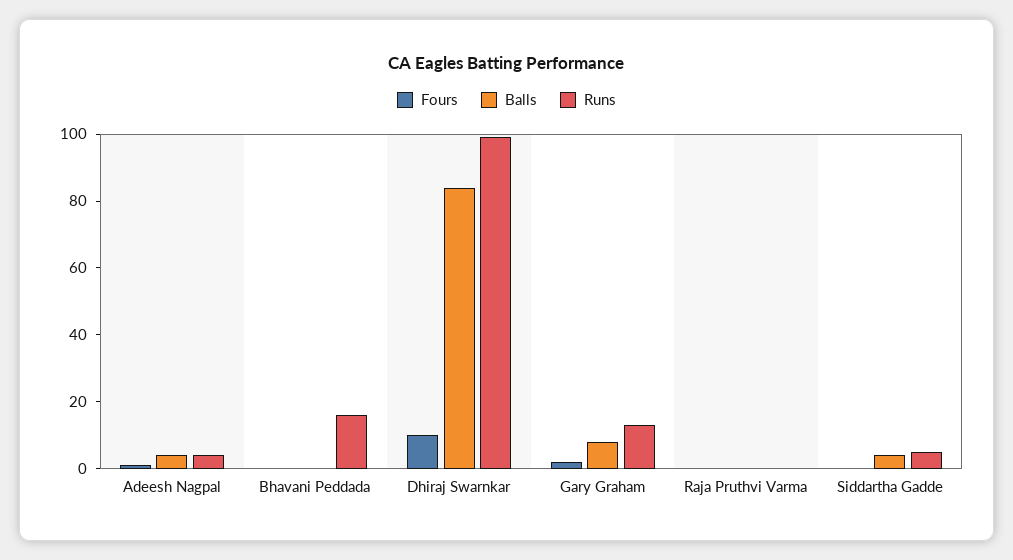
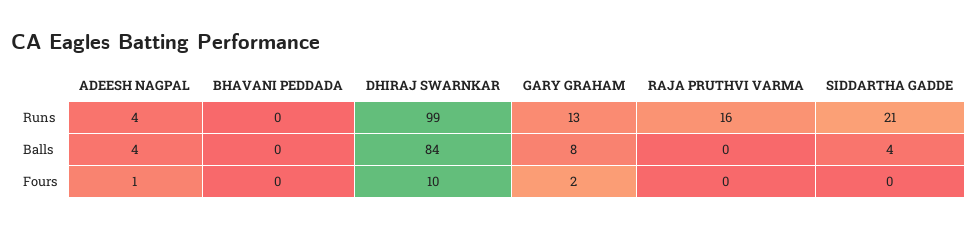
  {
    "Fours": {
      "Adeesh Nagpal": 1,
      "Bhavani Peddada": 0,
      "Dhiraj Swarnkar": 10,
      "Gary Graham": 2,
      "Raja Pruthvi Varma": 0,
      "Siddartha Gadde": 0
    },
    "Balls": {
      "Adeesh Nagpal": 4,
      "Bhavani Peddada": 0,
      "Dhiraj Swarnkar": 84,
      "Gary Graham": 8,
      "Raja Pruthvi Varma": 0,
      "Siddartha Gadde": 4
    },
    "Runs": {
      "Adeesh Nagpal": 4,
-     "Bhavani Peddada": 15,
+     "Bhavani Peddada": 0,
      "Dhiraj Swarnkar": 99,
      "Gary Graham": 13,
-     "Raja Pruthvi Varma": 0,
+     "Raja Pruthvi Varma": 16,
-     "Siddartha Gadde": 5
+     "Siddartha Gadde": 21
    }
  }

